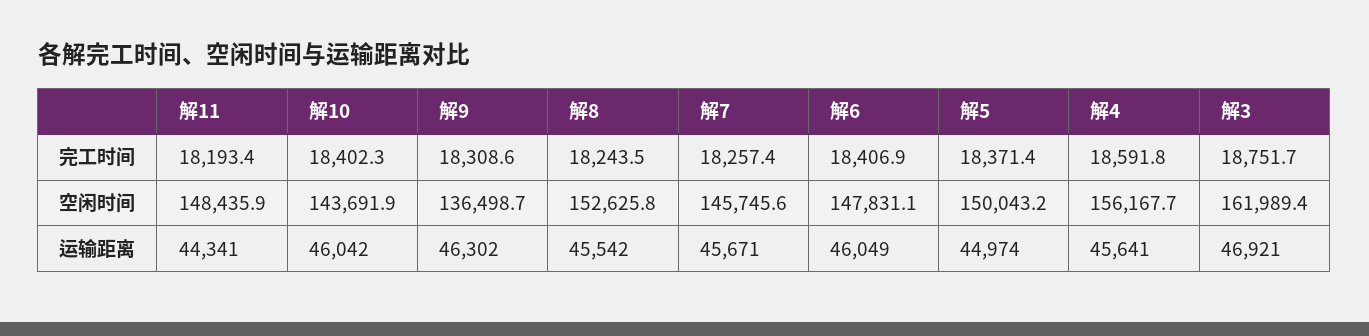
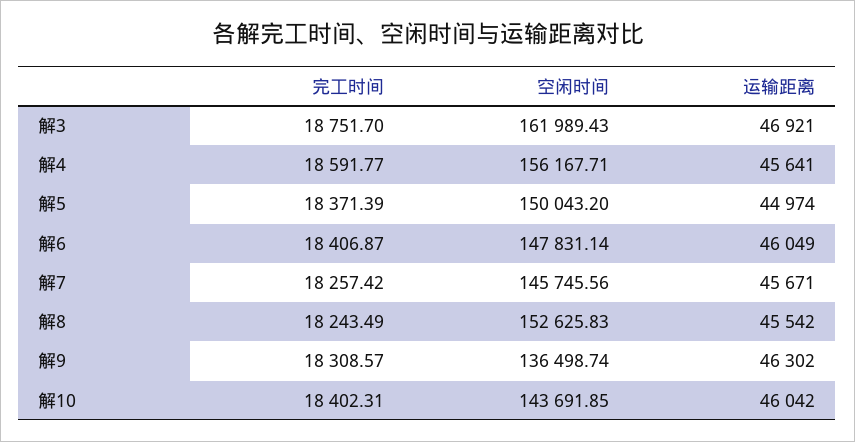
  {
-   "解11": {
-     "完工时间": 18193.4,
-     "空闲时间": 148435.9,
-     "运输距离": 44341
-   },
    "解10": {
      "完工时间": 18402.31,
      "空闲时间": 143691.85,
      "运输距离": 46042
    },
    "解9": {
      "完工时间": 18308.57,
      "空闲时间": 136498.74,
      "运输距离": 46302
    },
    "解8": {
      "完工时间": 18243.49,
      "空闲时间": 152625.83,
      "运输距离": 45542
    },
    "解7": {
      "完工时间": 18257.42,
      "空闲时间": 145745.56,
      "运输距离": 45671
    },
    "解6": {
      "完工时间": 18406.87,
      "空闲时间": 147831.14,
      "运输距离": 46049
    },
    "解5": {
      "完工时间": 18371.39,
      "空闲时间": 150043.2,
      "运输距离": 44974
    },
    "解4": {
      "完工时间": 18591.77,
      "空闲时间": 156167.71,
      "运输距离": 45641
    },
    "解3": {
      "完工时间": 18751.7,
      "空闲时间": 161989.43,
      "运输距离": 46921
    }
  }

